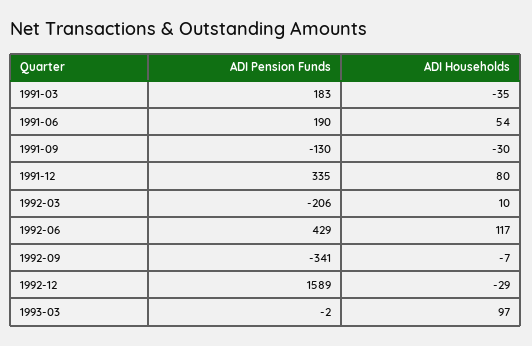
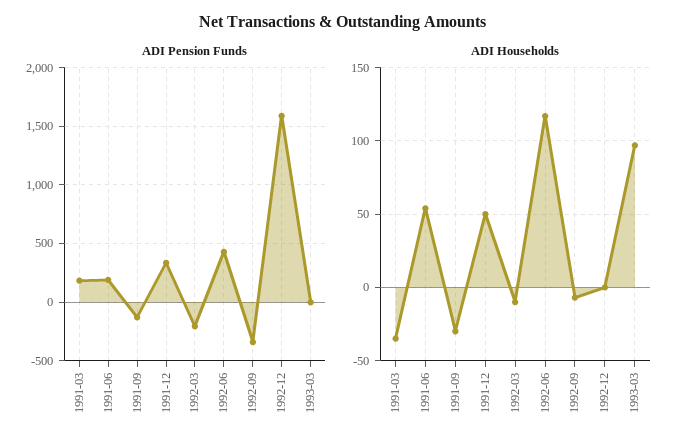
  {
    "ADI Pension Funds": {
      "1991-03": 183,
      "1991-06": 190,
      "1991-09": -130,
      "1991-12": 335,
      "1992-03": -206,
      "1992-06": 429,
      "1992-09": -341,
      "1992-12": 1589,
      "1993-03": -2
    },
    "ADI Households": {
      "1991-03": -35,
      "1991-06": 54,
      "1991-09": -30,
-     "1991-12": 80,
+     "1991-12": 50,
-     "1992-03": 10,
+     "1992-03": -10,
      "1992-06": 117,
      "1992-09": -7,
-     "1992-12": -29,
+     "1992-12": 0,
      "1993-03": 97
    }
  }

